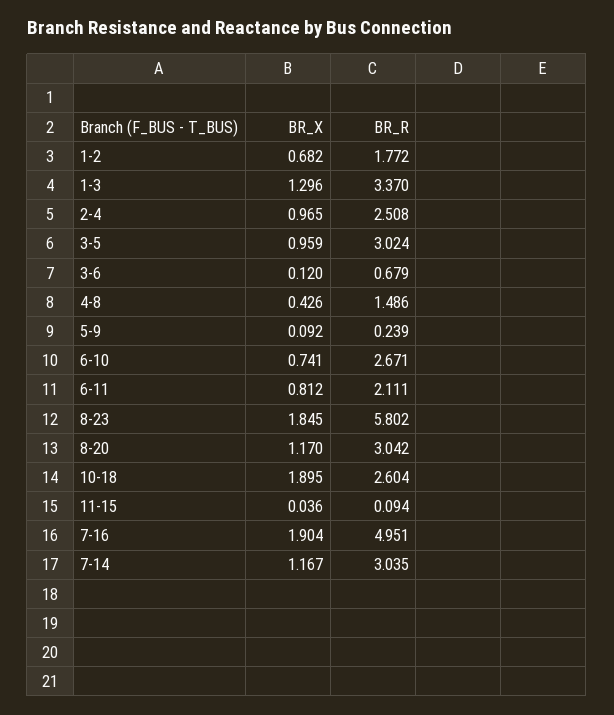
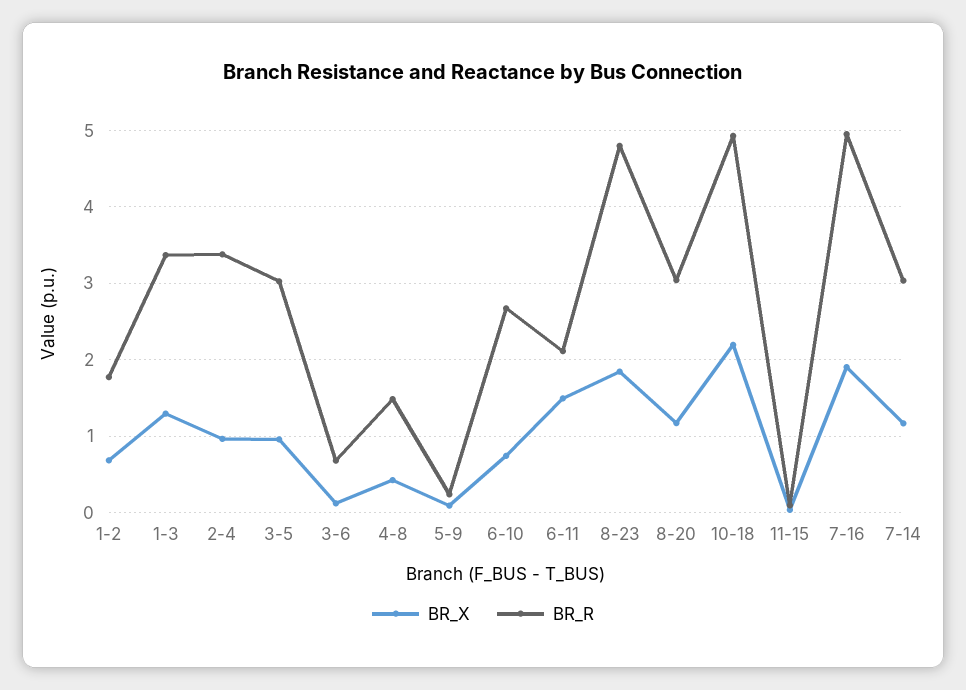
  {
    "BR_X": {
      "1-2": 0.682,
      "1-3": 1.296,
      "2-4": 0.965,
      "3-5": 0.959,
      "3-6": 0.12,
      "4-8": 0.426,
      "5-9": 0.092,
      "6-10": 0.741,
-     "6-11": 0.812,
+     "6-11": 1.5,
      "8-23": 1.845,
      "8-20": 1.17,
-     "10-18": 1.895,
+     "10-18": 2.2,
      "11-15": 0.036,
      "7-16": 1.904,
      "7-14": 1.167
    },
    "BR_R": {
      "1-2": 1.772,
      "1-3": 3.37,
-     "2-4": 2.508,
+     "2-4": 3.4,
      "3-5": 3.024,
      "3-6": 0.679,
      "4-8": 1.486,
      "5-9": 0.239,
      "6-10": 2.671,
      "6-11": 2.111,
-     "8-23": 5.802,
+     "8-23": 4.8,
      "8-20": 3.042,
-     "10-18": 2.604,
+     "10-18": 4.9,
      "11-15": 0.094,
      "7-16": 4.951,
      "7-14": 3.035
    }
  }

